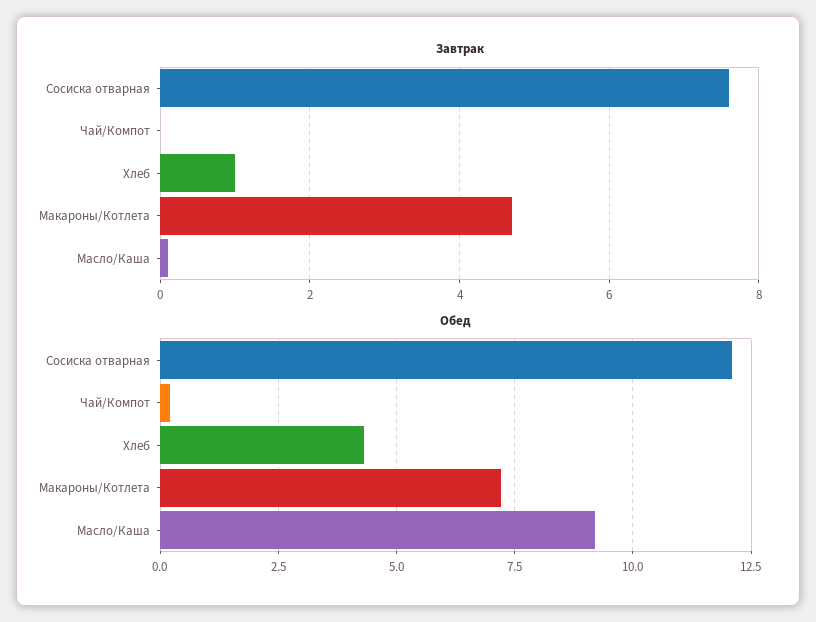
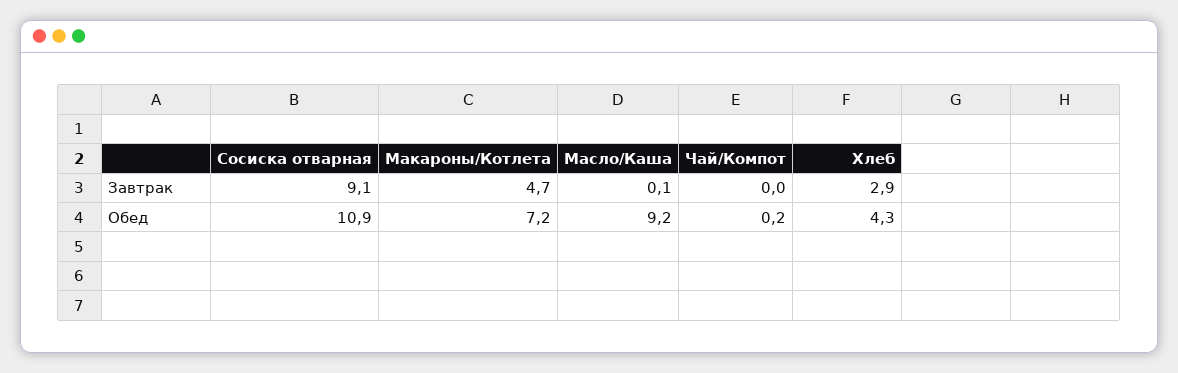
  {
    "Завтрак": {
-     "Сосиска отварная": 7.5,
+     "Сосиска отварная": 9.1,
      "Чай/Компот": 0,
-     "Хлеб": 1,
+     "Хлеб": 2.9,
      "Макароны/Котлета": 4.7,
      "Масло/Каша": 0.1
    },
    "Обед": {
-     "Сосиска отварная": 12,
+     "Сосиска отварная": 10.9,
      "Чай/Компот": 0.2,
      "Хлеб": 4.3,
      "Макароны/Котлета": 7.2,
      "Масло/Каша": 9.2
    }
  }

